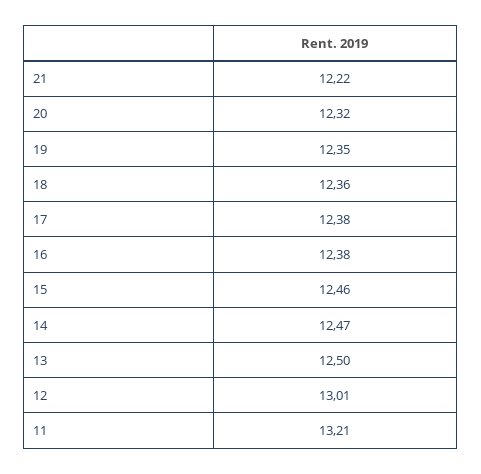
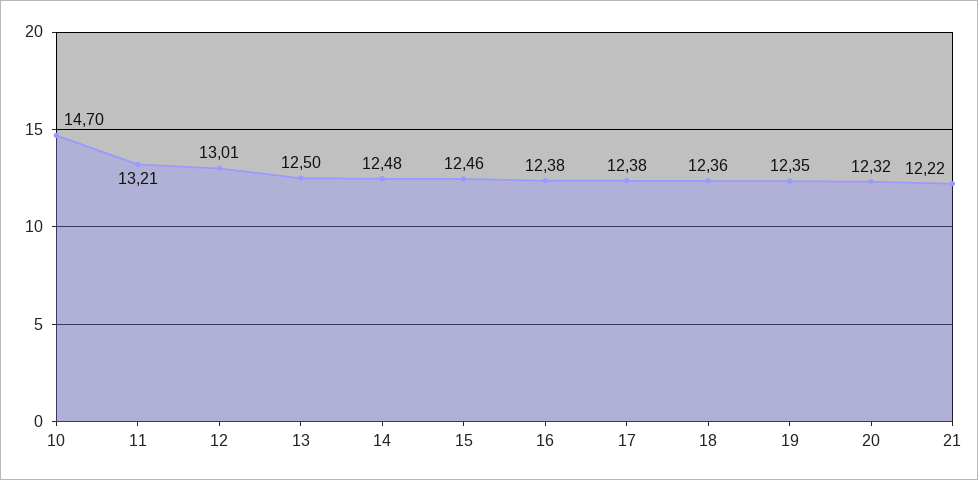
  {
    "21": 12.22,
    "20": 12.32,
    "19": 12.35,
    "18": 12.36,
    "17": 12.38,
    "16": 12.38,
    "15": 12.46,
-   "14": 12.47,
+   "14": 12.48,
    "13": 12.5,
    "12": 13.01,
-   "11": 13.21
+   "11": 13.21,
+   "10": 14.7
  }

